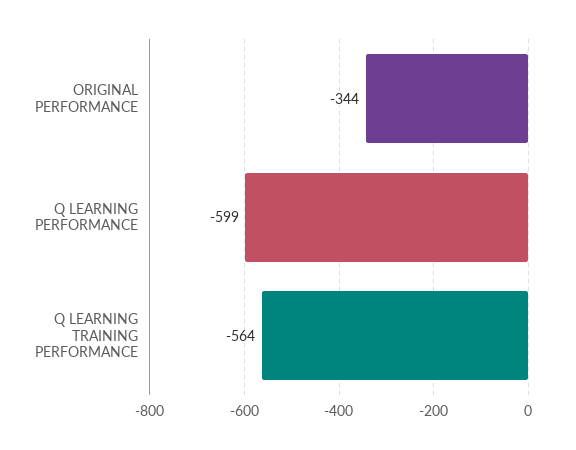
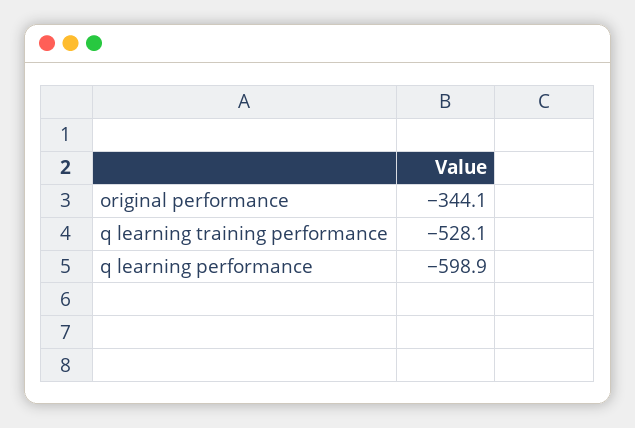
  {
    "ORIGINAL PERFORMANCE": -344.1,
    "Q LEARNING PERFORMANCE": -598.9,
-   "Q LEARNING TRAINING PERFORMANCE": -564
+   "Q LEARNING TRAINING PERFORMANCE": -528.1
  }

